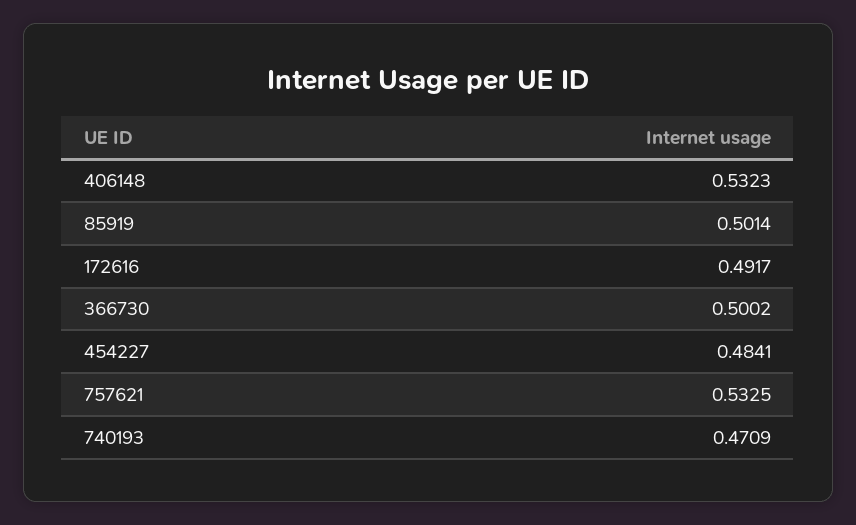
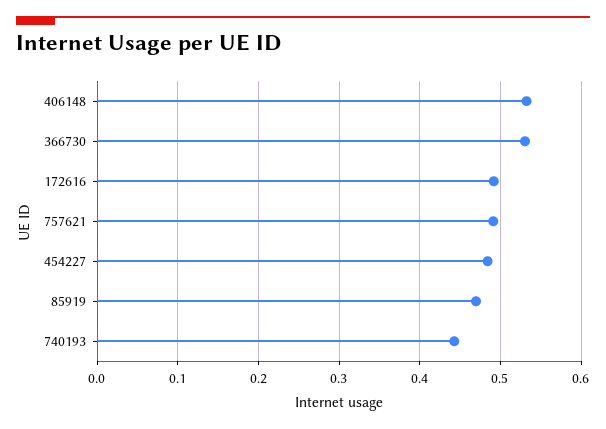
  {
    "406148": 0.5323,
-   "85919": 0.5014,
+   "85919": 0.47,
    "172616": 0.4917,
-   "366730": 0.5002,
+   "366730": 0.53,
    "454227": 0.4841,
-   "757621": 0.5325,
+   "757621": 0.49,
-   "740193": 0.4709
+   "740193": 0.44
  }

